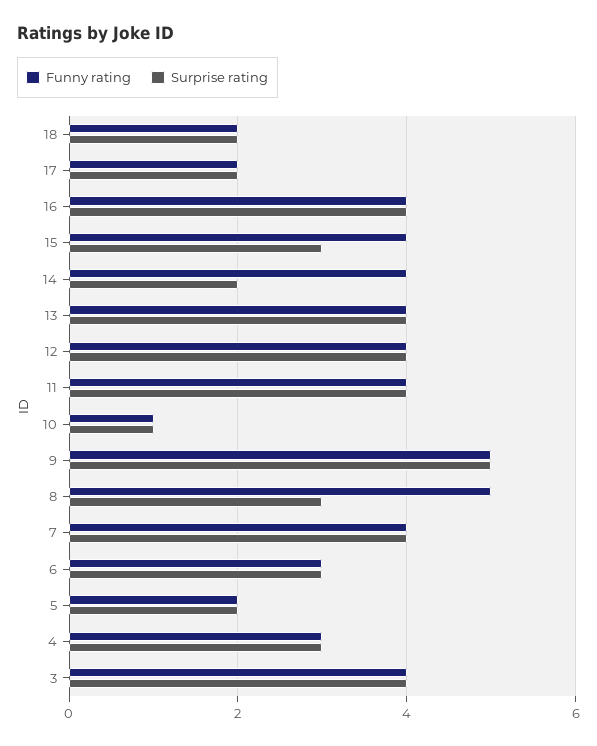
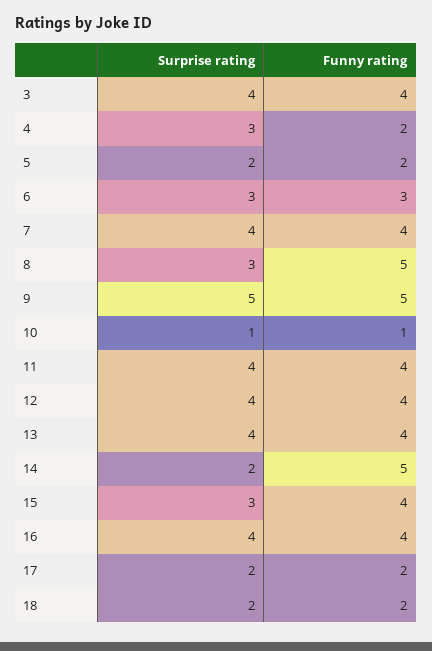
  {
    "Funny rating": {
      "18": 2,
      "17": 2,
      "16": 4,
      "15": 4,
-     "14": 4,
+     "14": 5,
      "13": 4,
      "12": 4,
      "11": 4,
      "10": 1,
      "9": 5,
      "8": 5,
      "7": 4,
      "6": 3,
      "5": 2,
-     "4": 3,
+     "4": 2,
      "3": 4
    },
    "Surprise rating": {
      "18": 2,
      "17": 2,
      "16": 4,
      "15": 3,
      "14": 2,
      "13": 4,
      "12": 4,
      "11": 4,
      "10": 1,
      "9": 5,
      "8": 3,
      "7": 4,
      "6": 3,
      "5": 2,
      "4": 3,
      "3": 4
    }
  }

